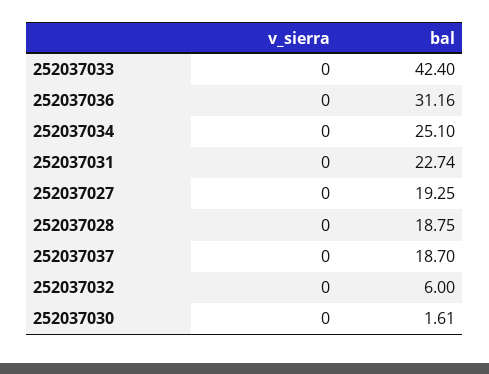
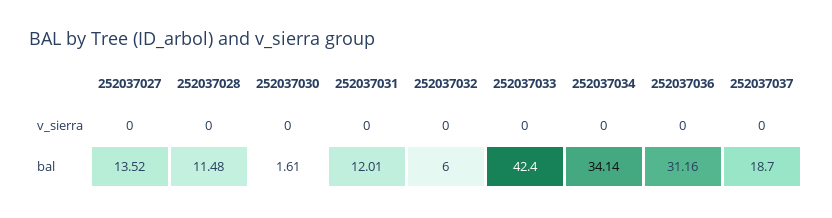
  {
    "v_sierra": {
      "252037033": 0,
      "252037036": 0,
      "252037034": 0,
      "252037031": 0,
      "252037027": 0,
      "252037028": 0,
      "252037037": 0,
      "252037032": 0,
      "252037030": 0
    },
    "bal": {
      "252037033": 42.4,
      "252037036": 31.16,
-     "252037034": 25.1,
+     "252037034": 34.14,
-     "252037031": 22.74,
+     "252037031": 12.01,
-     "252037027": 19.25,
+     "252037027": 13.52,
-     "252037028": 18.75,
+     "252037028": 11.48,
      "252037037": 18.7,
      "252037032": 6,
      "252037030": 1.61
    }
  }

